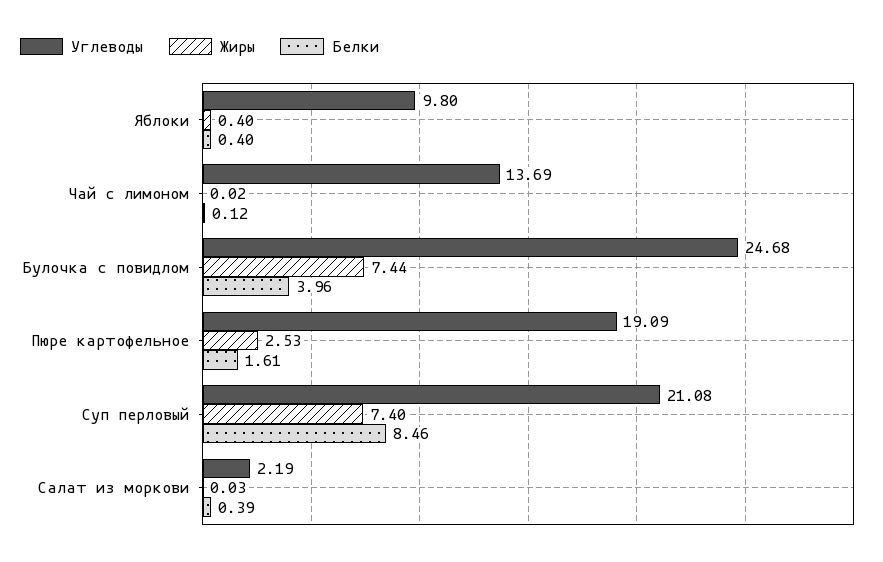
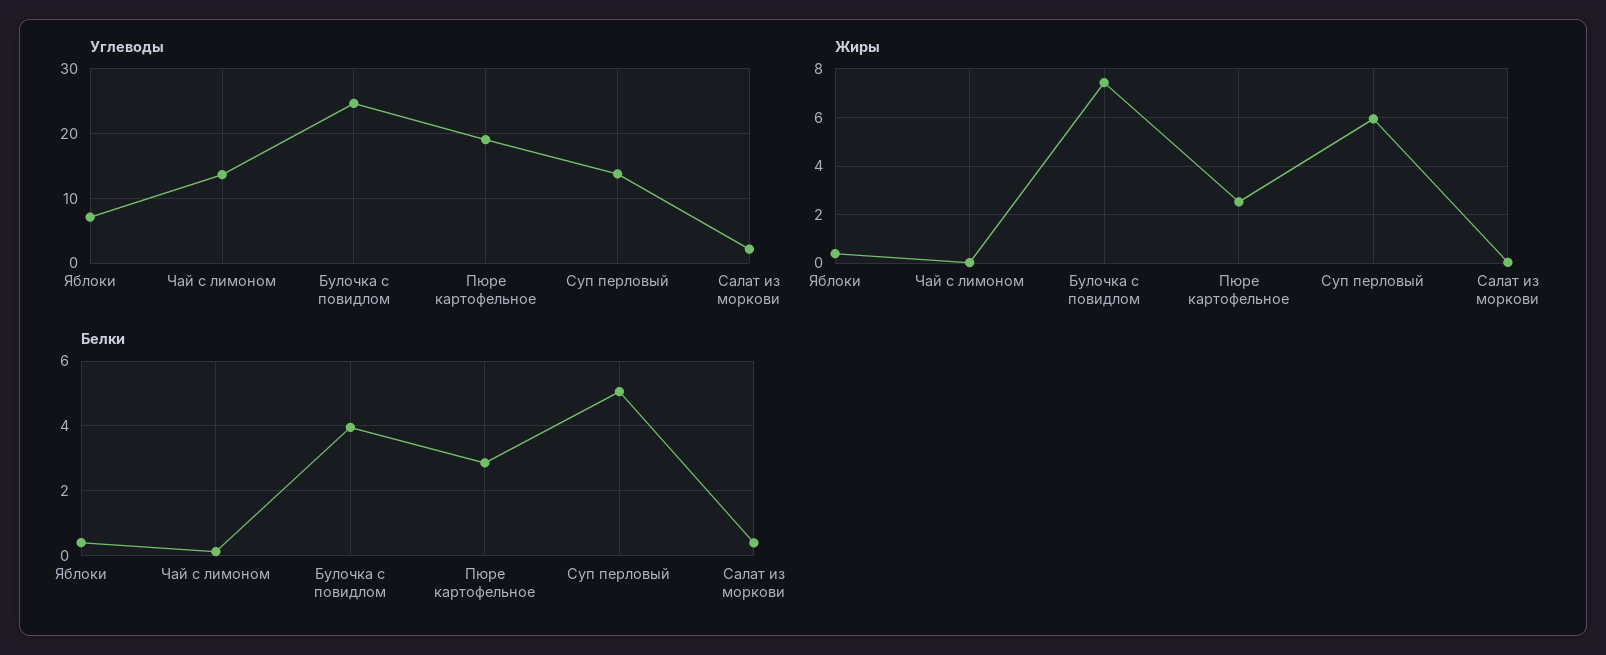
  {
    "Углеводы": {
-     "Яблоки": 9.8,
+     "Яблоки": 7,
      "Чай с лимоном": 13.69,
      "Булочка с повидлом": 24.68,
      "Пюре картофельное": 19.09,
-     "Суп перловый": 21.08,
+     "Суп перловый": 14,
      "Салат из моркови": 2.19
    },
    "Жиры": {
      "Яблоки": 0.4,
      "Чай с лимоном": 0.02,
      "Булочка с повидлом": 7.44,
      "Пюре картофельное": 2.53,
-     "Суп перловый": 7.4,
+     "Суп перловый": 6,
      "Салат из моркови": 0.03
    },
    "Белки": {
      "Яблоки": 0.4,
      "Чай с лимоном": 0.12,
      "Булочка с повидлом": 3.96,
-     "Пюре картофельное": 1.61,
+     "Пюре картофельное": 2.8,
-     "Суп перловый": 8.46,
+     "Суп перловый": 5,
      "Салат из моркови": 0.39
    }
  }

